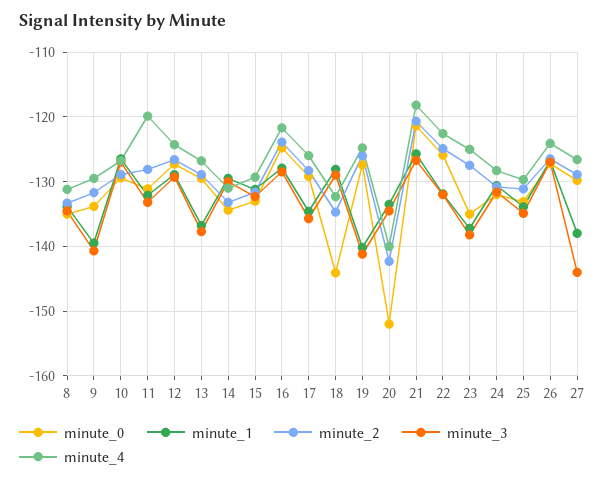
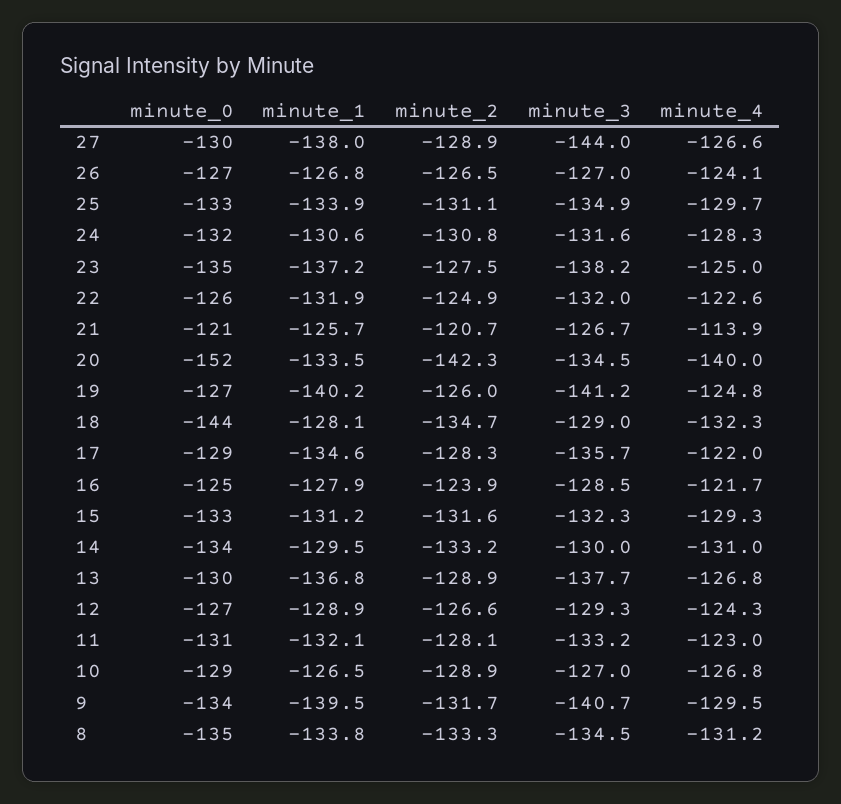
  {
    "minute_0": {
      "8": -135,
      "9": -134,
      "10": -129,
      "11": -131,
      "12": -127,
      "13": -130,
      "14": -134,
      "15": -133,
      "16": -125,
      "17": -129,
      "18": -144,
      "19": -127,
      "20": -152,
      "21": -121,
      "22": -126,
      "23": -135,
      "24": -132,
      "25": -133,
      "26": -127,
      "27": -130
    },
    "minute_1": {
      "8": -133.8,
      "9": -139.5,
      "10": -126.5,
      "11": -132.1,
      "12": -128.9,
      "13": -136.8,
      "14": -129.5,
      "15": -131.2,
      "16": -127.9,
      "17": -134.6,
      "18": -128.1,
      "19": -140.2,
      "20": -133.5,
      "21": -125.7,
      "22": -131.9,
      "23": -137.2,
      "24": -130.6,
      "25": -133.9,
      "26": -126.8,
      "27": -138
    },
    "minute_2": {
      "8": -133.3,
      "9": -131.7,
      "10": -128.9,
      "11": -128.1,
      "12": -126.6,
      "13": -128.9,
      "14": -133.2,
      "15": -131.6,
      "16": -123.9,
      "17": -128.3,
      "18": -134.7,
      "19": -126,
      "20": -142.3,
      "21": -120.7,
      "22": -124.9,
      "23": -127.5,
      "24": -130.8,
      "25": -131.1,
      "26": -126.5,
      "27": -128.9
    },
    "minute_3": {
      "8": -134.5,
      "9": -140.7,
      "10": -127,
      "11": -133.2,
      "12": -129.3,
      "13": -137.7,
      "14": -130,
      "15": -132.3,
      "16": -128.5,
      "17": -135.7,
      "18": -129,
      "19": -141.2,
      "20": -134.5,
      "21": -126.7,
      "22": -132,
      "23": -138.2,
      "24": -131.6,
      "25": -134.9,
      "26": -127,
      "27": -144
    },
    "minute_4": {
      "8": -131.2,
      "9": -129.5,
      "10": -126.8,
-     "11": -120,
+     "11": -123,
      "12": -124.3,
      "13": -126.8,
      "14": -131,
      "15": -129.3,
      "16": -121.7,
-     "17": -126,
+     "17": -122,
      "18": -132.3,
      "19": -124.8,
      "20": -140,
-     "21": -118,
+     "21": -113.9,
      "22": -122.6,
      "23": -125,
      "24": -128.3,
      "25": -129.7,
      "26": -124.1,
      "27": -126.6
    }
  }

